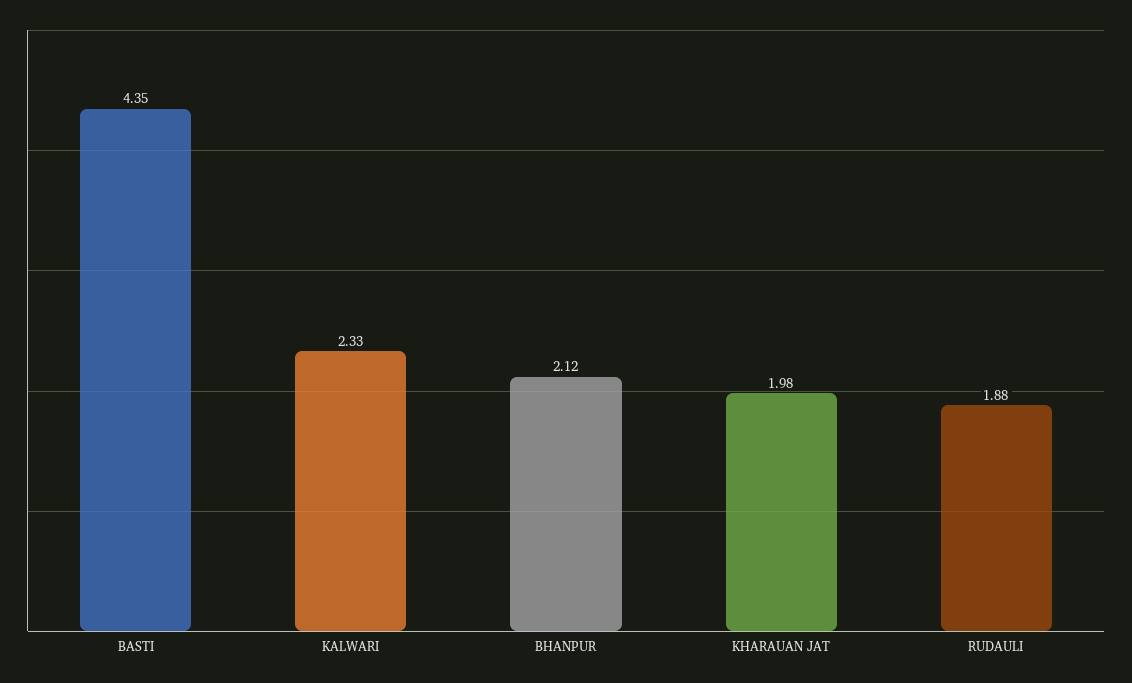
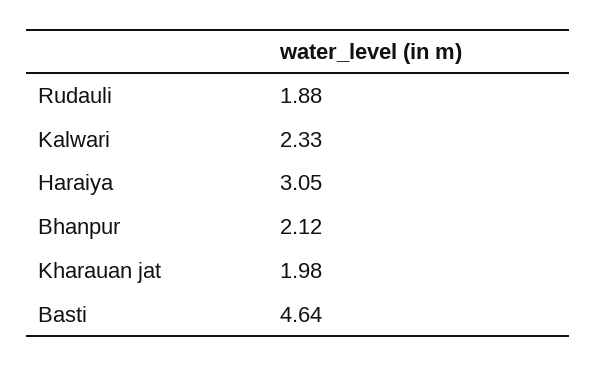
  {
-   "BASTI": 4.35,
+   "BASTI": 4.64,
    "KALWARI": 2.33,
    "BHANPUR": 2.12,
    "KHARAUAN JAT": 1.98,
-   "RUDAULI": 1.88
+   "RUDAULI": 1.88,
+   "Haraiya": 3.05
  }

